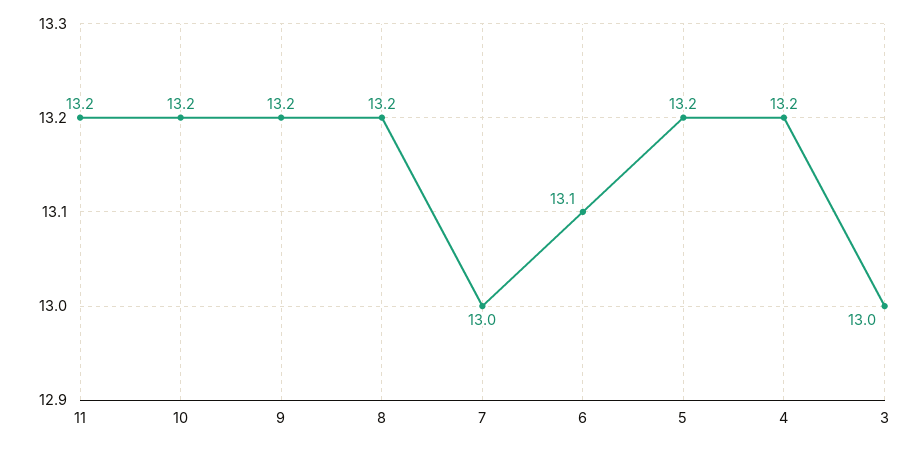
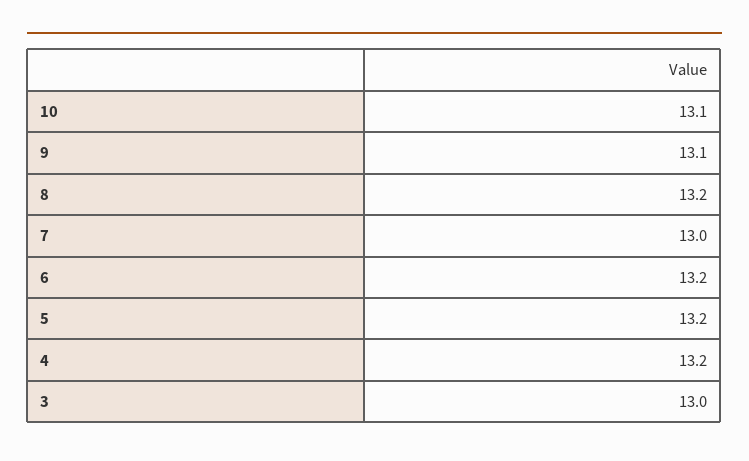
  {
-   "11": 13.2,
-   "10": 13.2,
+   "10": 13.1,
-   "9": 13.2,
+   "9": 13.1,
    "8": 13.2,
    "7": 13,
-   "6": 13.1,
+   "6": 13.2,
    "5": 13.2,
    "4": 13.2,
    "3": 13
  }

